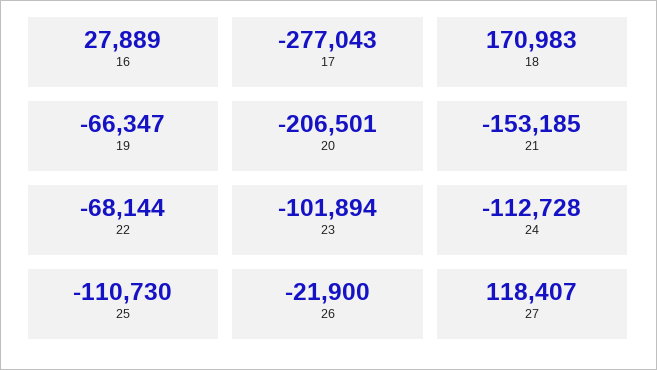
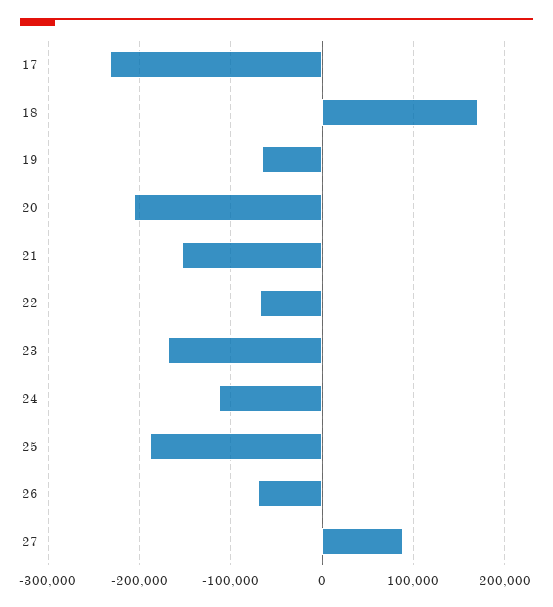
  {
-   "16": 27889,
-   "17": -277043,
+   "17": -230000,
    "18": 170983,
    "19": -66347,
    "20": -206501,
    "21": -153185,
    "22": -68144,
-   "23": -101894,
+   "23": -170000,
    "24": -112728,
-   "25": -110730,
+   "25": -190000,
-   "26": -21900,
+   "26": -70000,
-   "27": 118407
+   "27": 90000
  }

